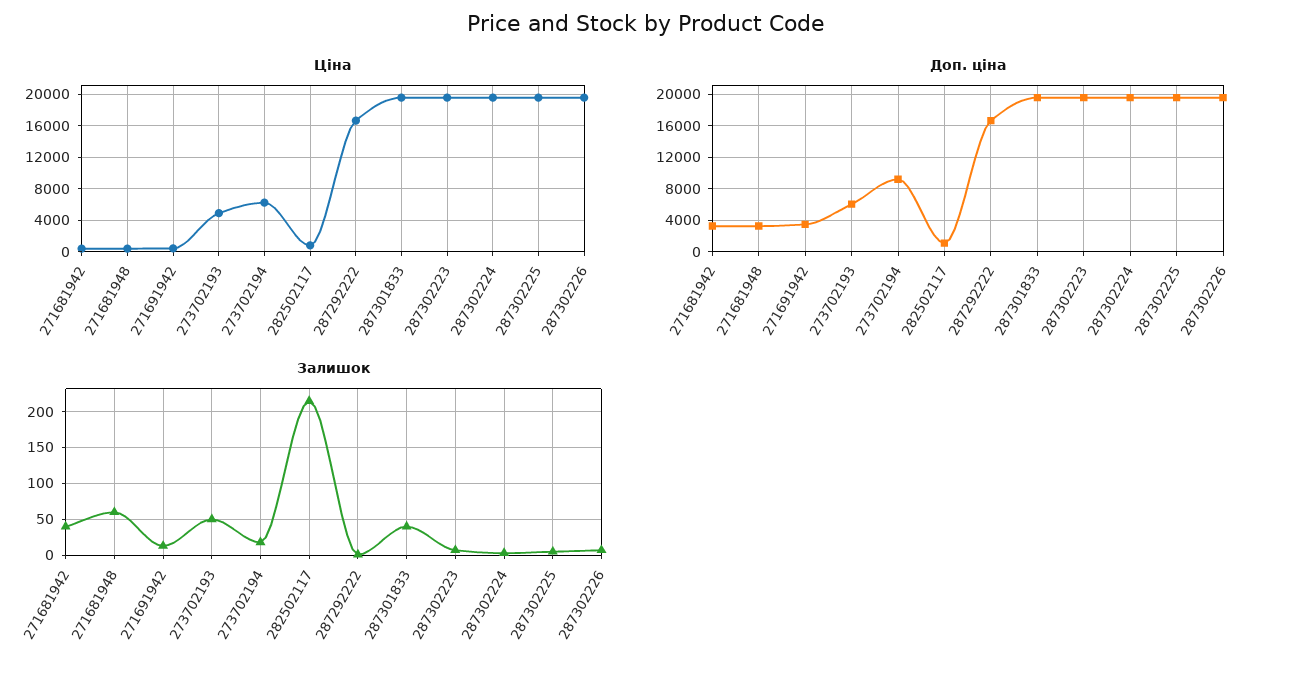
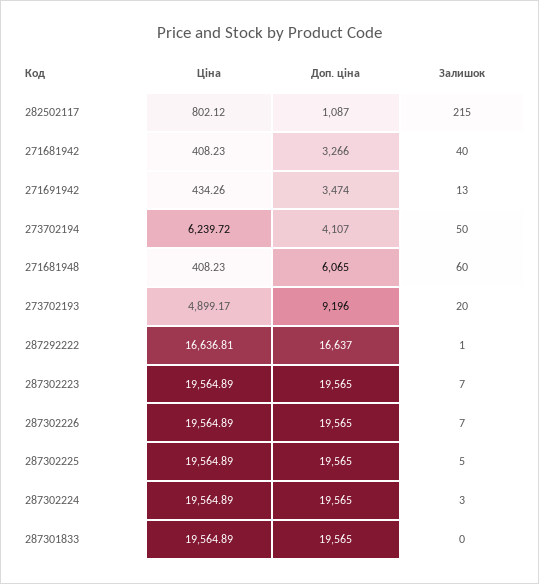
  {
    "Ціна": {
      "271681942": 408.23,
      "271681948": 408.23,
      "271691942": 434.26,
      "273702193": 4899.17,
      "273702194": 6239.72,
      "282502117": 802.12,
      "287292222": 16636.81,
      "287301833": 19564.89,
      "287302223": 19564.89,
      "287302224": 19564.89,
      "287302225": 19564.89,
      "287302226": 19564.89
    },
    "Доп. ціна": {
      "271681942": 3266,
-     "271681948": 3000,
+     "271681948": 6065,
      "271691942": 3474,
-     "273702193": 6000,
+     "273702193": 9196,
-     "273702194": 9000,
+     "273702194": 4107,
      "282502117": 1087,
      "287292222": 16637,
      "287301833": 19565,
      "287302223": 19565,
      "287302224": 19565,
      "287302225": 19565,
      "287302226": 19565
    },
    "Залишок": {
      "271681942": 40,
      "271681948": 60,
      "271691942": 13,
-     "273702193": 50,
+     "273702193": 20,
-     "273702194": 20,
+     "273702194": 50,
      "282502117": 215,
      "287292222": 1,
-     "287301833": 40,
+     "287301833": 0,
      "287302223": 7,
      "287302224": 3,
      "287302225": 5,
      "287302226": 7
    }
  }

